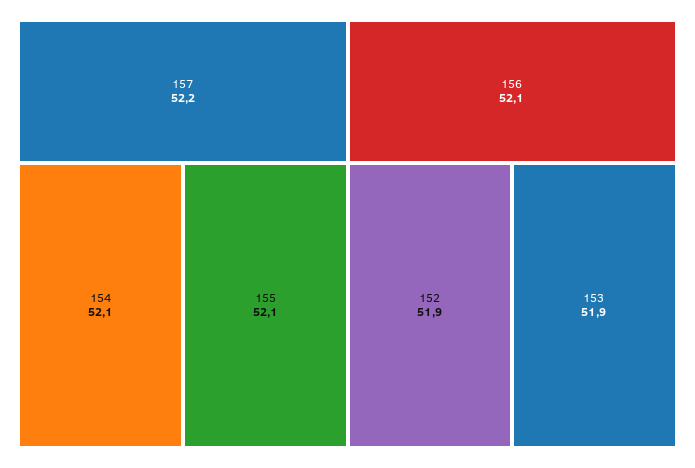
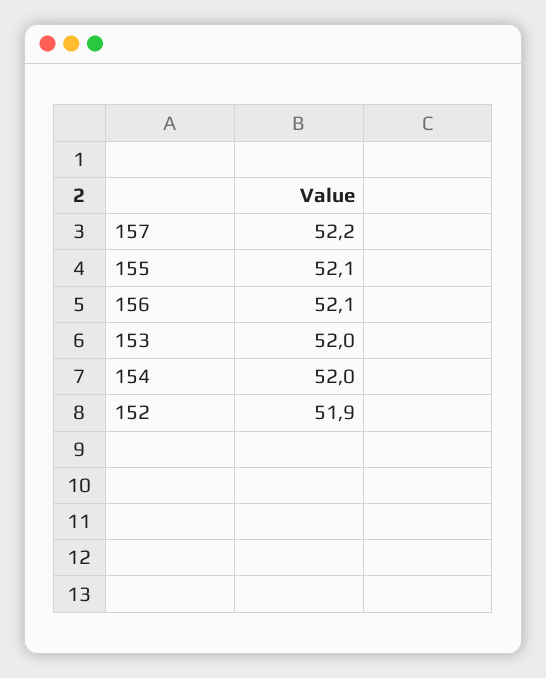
  {
    "157": 52.2,
-   "154": 52.1,
+   "154": 52,
    "155": 52.1,
    "156": 52.1,
    "152": 51.9,
-   "153": 51.9
+   "153": 52
  }

